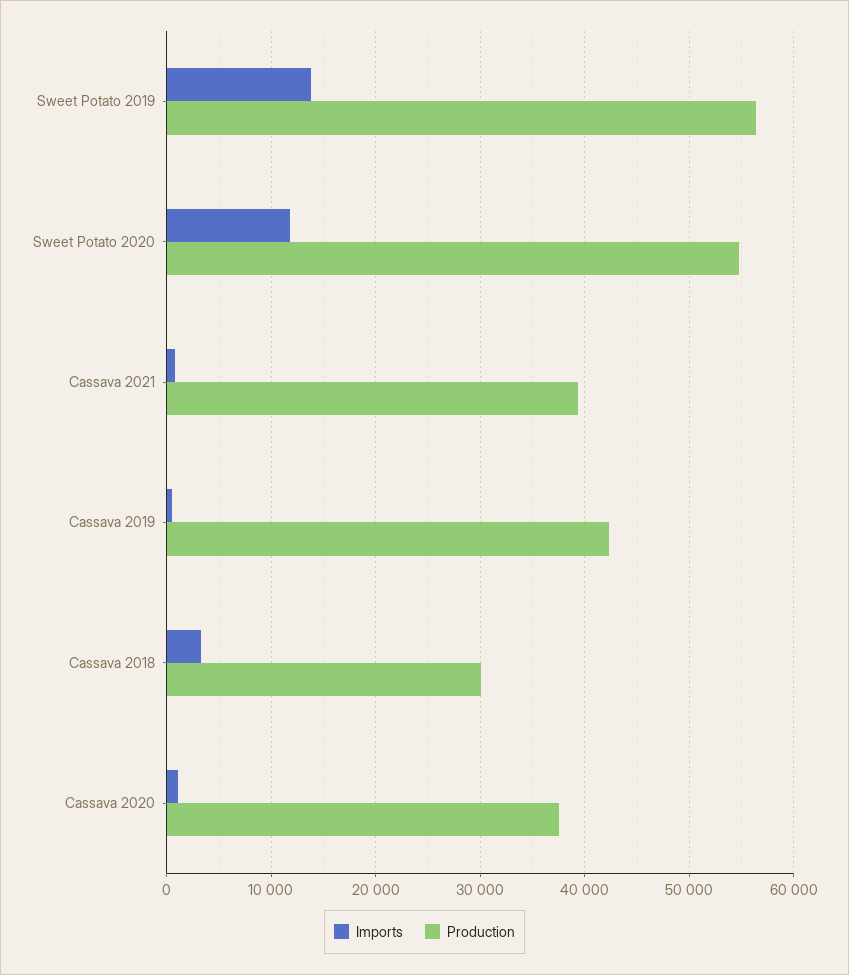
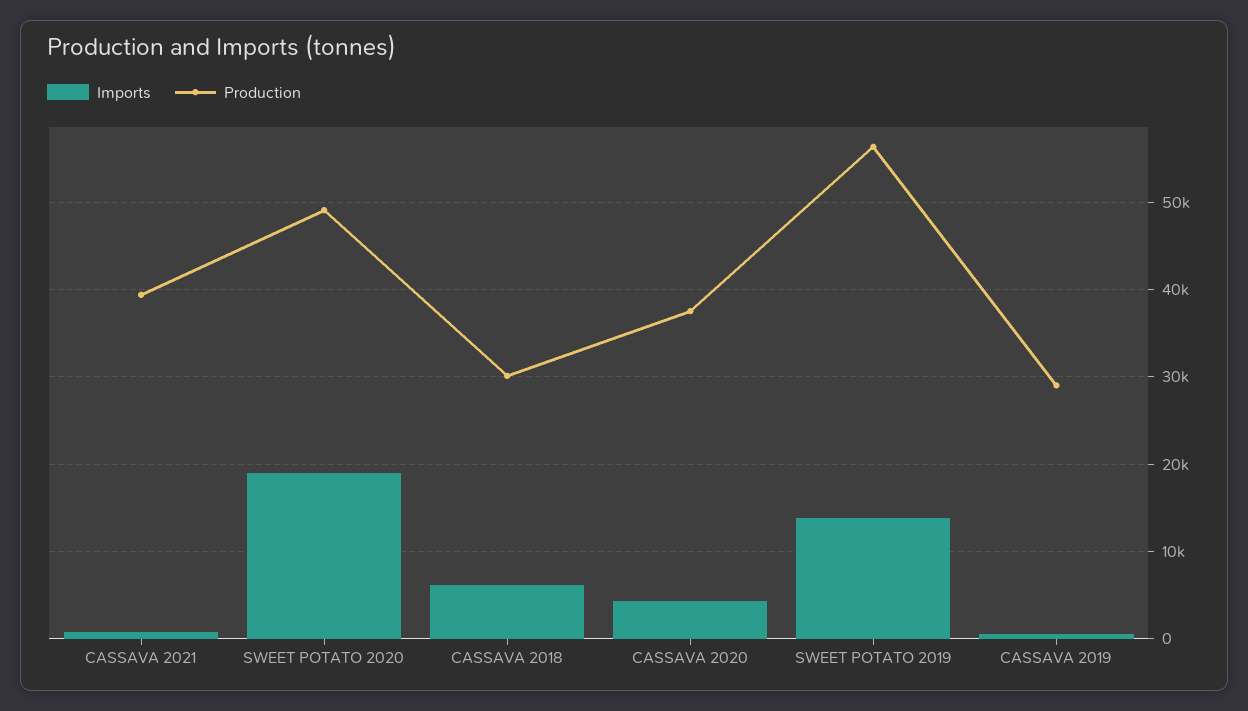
  {
    "Imports": {
      "Sweet Potato 2019": 14000,
-     "Sweet Potato 2020": 12000,
+     "Sweet Potato 2020": 19000,
      "Cassava 2021": 1000,
      "Cassava 2019": 1000,
-     "Cassava 2018": 3000,
+     "Cassava 2018": 6000,
-     "Cassava 2020": 1000
+     "Cassava 2020": 4000
    },
    "Production": {
      "Sweet Potato 2019": 56000,
-     "Sweet Potato 2020": 55000,
+     "Sweet Potato 2020": 49000,
      "Cassava 2021": 39000,
-     "Cassava 2019": 42000,
+     "Cassava 2019": 29000,
      "Cassava 2018": 30000,
      "Cassava 2020": 38000
    }
  }

